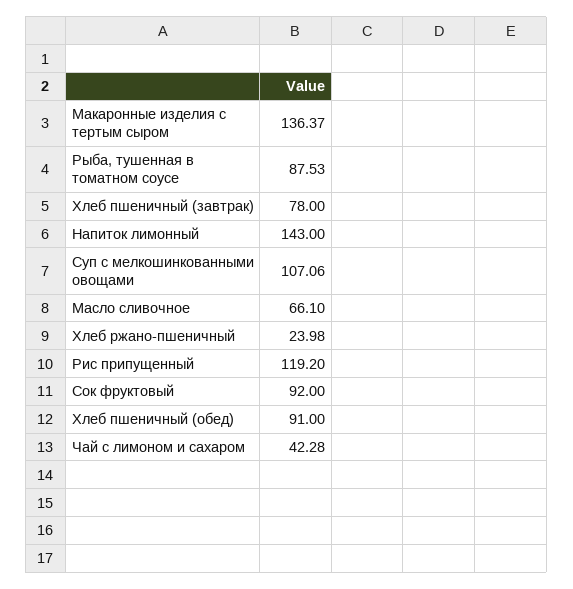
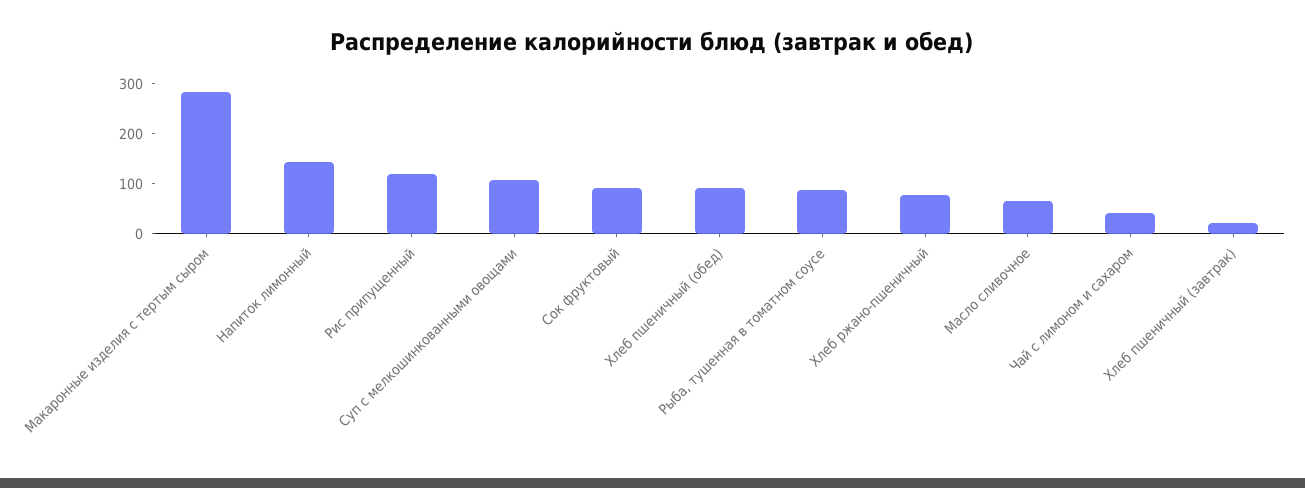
  {
-   "Макаронные изделия с тертым сыром": 136.37,
+   "Макаронные изделия с тертым сыром": 280,
    "Рыба, тушенная в томатном соусе": 87.53,
-   "Хлеб пшеничный (завтрак)": 78,
+   "Хлеб пшеничный (завтрак)": 20,
    "Напиток лимонный": 143,
    "Суп с мелкошинкованными овощами": 107.06,
    "Масло сливочное": 66.1,
-   "Хлеб ржано-пшеничный": 23.98,
+   "Хлеб ржано-пшеничный": 80,
    "Рис припущенный": 119.2,
    "Сок фруктовый": 92,
    "Хлеб пшеничный (обед)": 91,
    "Чай с лимоном и сахаром": 42.28
  }

